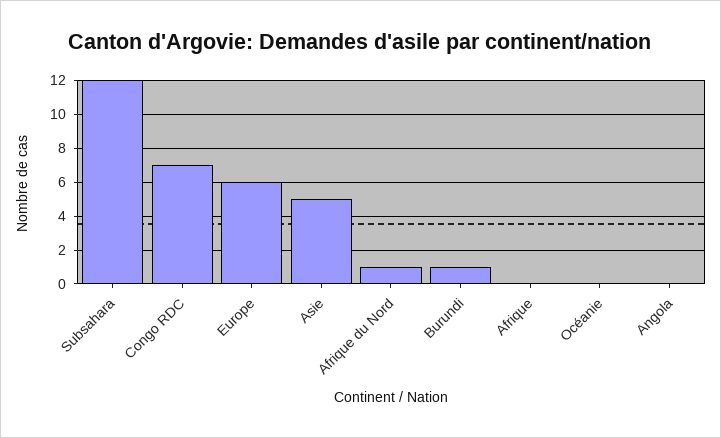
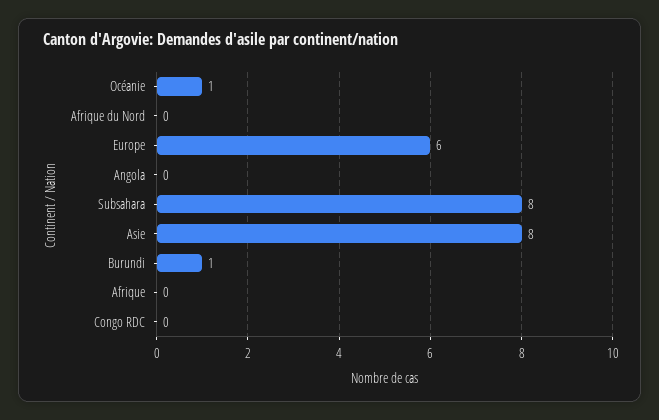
  {
-   "Subsahara": 12,
+   "Subsahara": 8,
-   "Congo RDC": 7,
+   "Congo RDC": 0,
    "Europe": 6,
-   "Asie": 5,
+   "Asie": 8,
-   "Afrique du Nord": 1,
+   "Afrique du Nord": 0,
    "Burundi": 1,
    "Afrique": 0,
-   "Océanie": 0,
+   "Océanie": 1,
    "Angola": 0
  }

